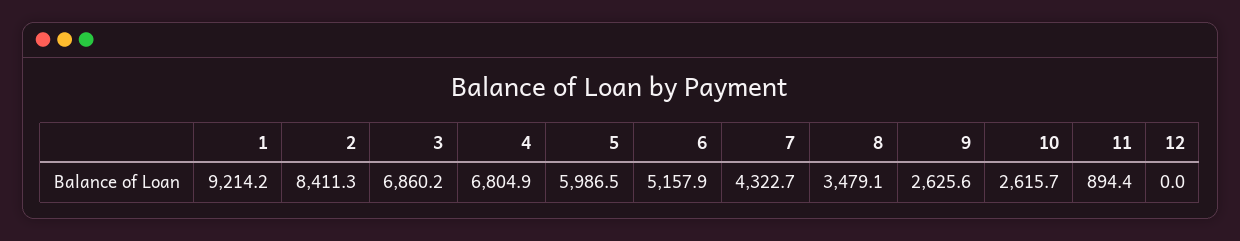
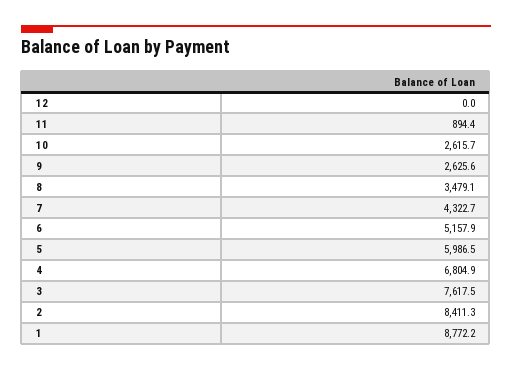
  {
-   "1": 9214.2,
+   "1": 8772.2,
    "2": 8411.3,
-   "3": 6860.2,
+   "3": 7617.5,
    "4": 6804.9,
    "5": 5986.5,
    "6": 5157.9,
    "7": 4322.7,
    "8": 3479.1,
    "9": 2625.6,
    "10": 2615.7,
    "11": 894.4,
    "12": 0
  }

